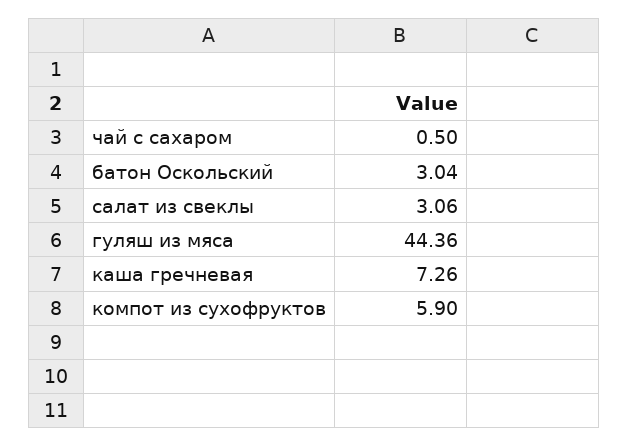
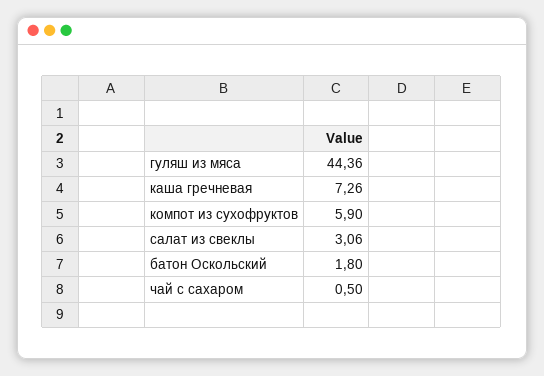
  {
    "чай с сахаром": 0.5,
-   "батон Оскольский": 3.04,
+   "батон Оскольский": 1.8,
    "салат из свеклы": 3.06,
    "гуляш из мяса": 44.36,
    "каша гречневая": 7.26,
    "компот из сухофруктов": 5.9
  }

